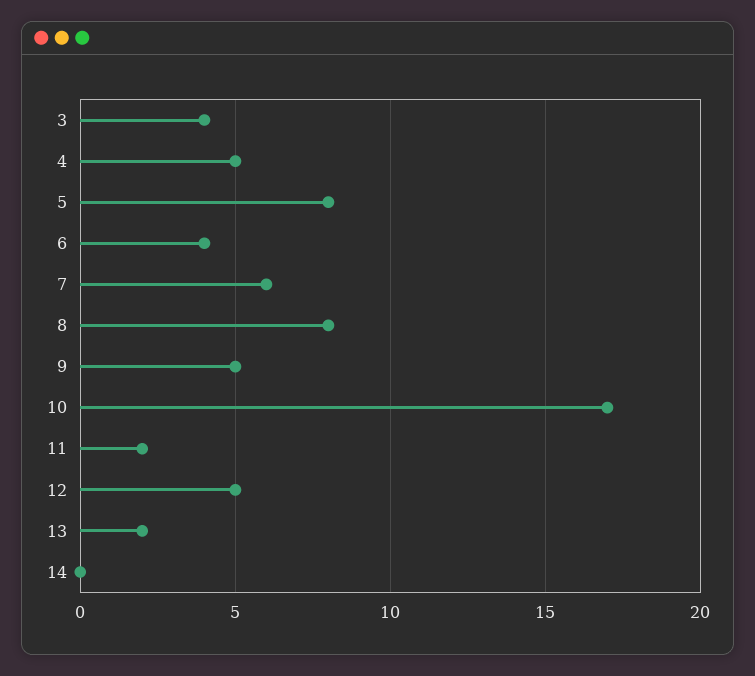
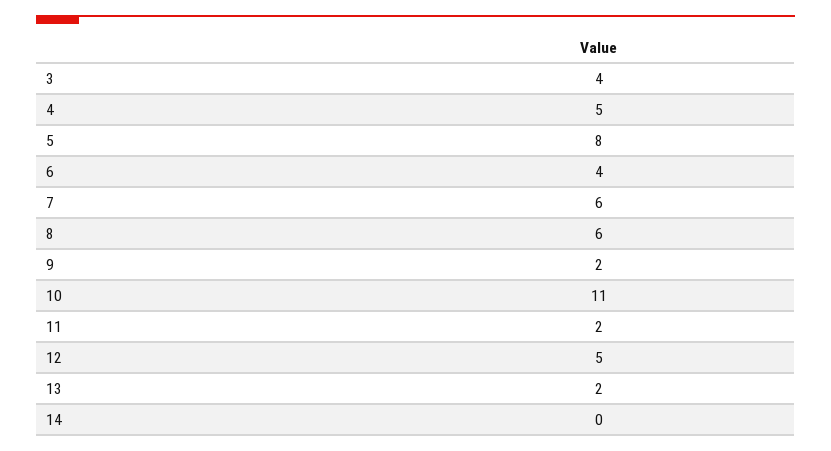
  {
    "3": 4,
    "4": 5,
    "5": 8,
    "6": 4,
    "7": 6,
-   "8": 8,
+   "8": 6,
-   "9": 5,
+   "9": 2,
-   "10": 17,
+   "10": 11,
    "11": 2,
    "12": 5,
    "13": 2,
    "14": 0
  }

